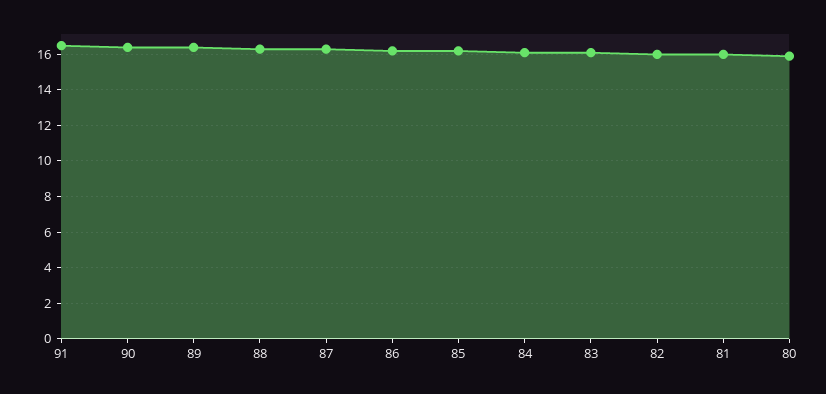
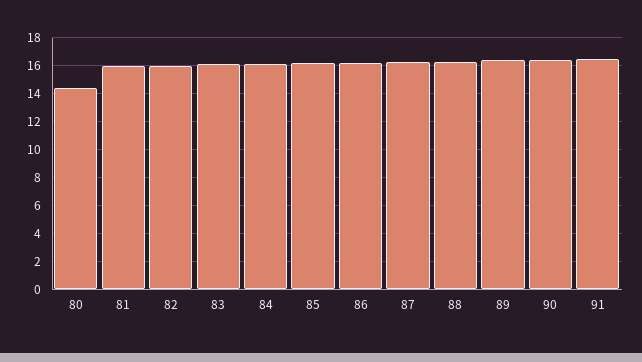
  {
    "91": 16.5,
    "90": 16.5,
    "89": 16.5,
    "88": 16.5,
    "87": 16.5,
    "86": 16,
    "85": 16,
    "84": 16,
    "83": 16,
    "82": 16,
    "81": 16,
-   "80": 16
+   "80": 14.5
  }

